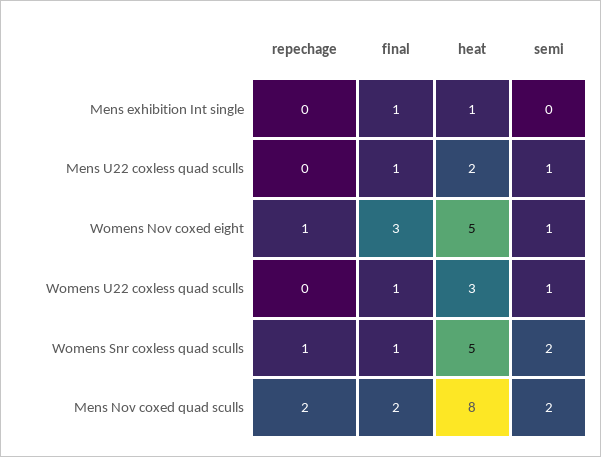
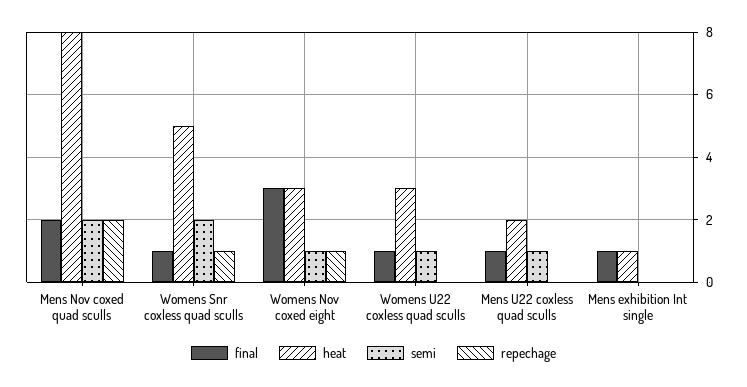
  {
    "repechage": {
      "Mens exhibition Int single": 0,
      "Mens U22 coxless quad sculls": 0,
      "Womens Nov coxed eight": 1,
      "Womens U22 coxless quad sculls": 0,
      "Womens Snr coxless quad sculls": 1,
      "Mens Nov coxed quad sculls": 2
    },
    "final": {
      "Mens exhibition Int single": 1,
      "Mens U22 coxless quad sculls": 1,
      "Womens Nov coxed eight": 3,
      "Womens U22 coxless quad sculls": 1,
      "Womens Snr coxless quad sculls": 1,
      "Mens Nov coxed quad sculls": 2
    },
    "heat": {
      "Mens exhibition Int single": 1,
      "Mens U22 coxless quad sculls": 2,
-     "Womens Nov coxed eight": 5,
+     "Womens Nov coxed eight": 3,
      "Womens U22 coxless quad sculls": 3,
      "Womens Snr coxless quad sculls": 5,
      "Mens Nov coxed quad sculls": 8
    },
    "semi": {
      "Mens exhibition Int single": 0,
      "Mens U22 coxless quad sculls": 1,
      "Womens Nov coxed eight": 1,
      "Womens U22 coxless quad sculls": 1,
      "Womens Snr coxless quad sculls": 2,
      "Mens Nov coxed quad sculls": 2
    }
  }

